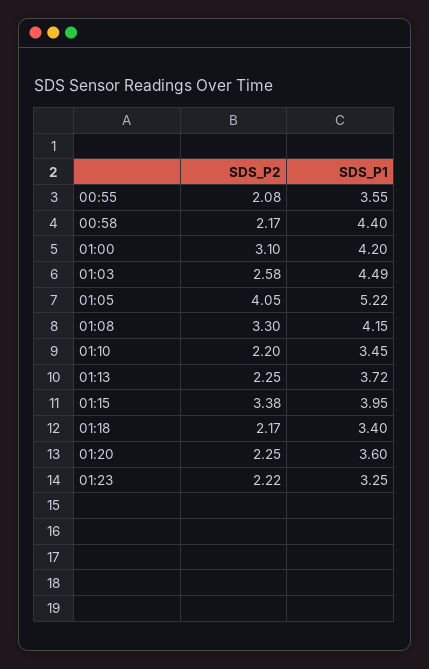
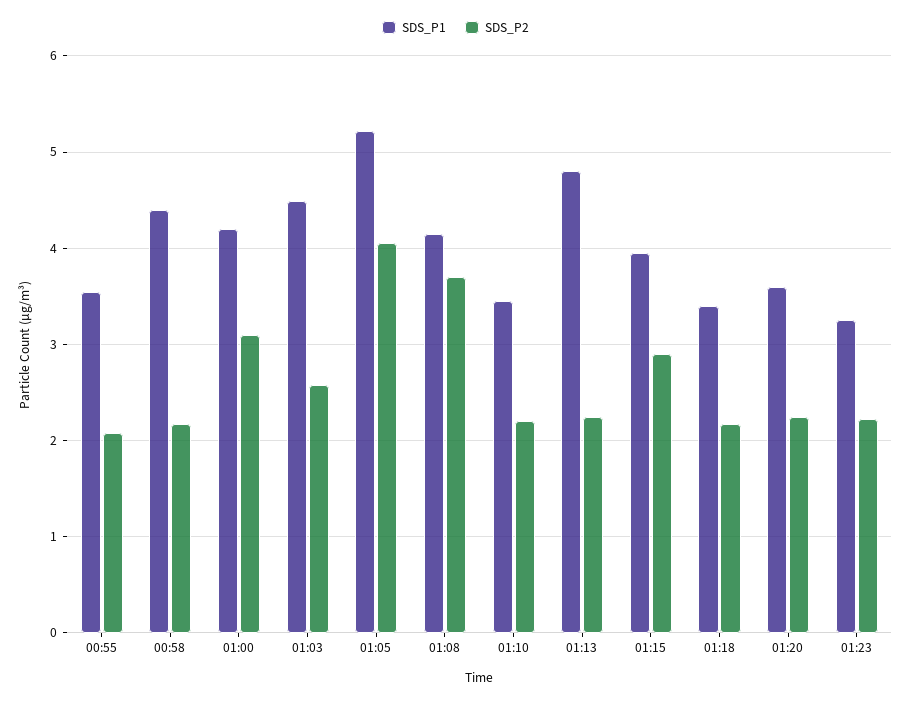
  {
    "SDS_P2": {
      "00:55": 2.08,
      "00:58": 2.17,
      "01:00": 3.1,
      "01:03": 2.58,
      "01:05": 4.05,
-     "01:08": 3.3,
+     "01:08": 3.7,
      "01:10": 2.2,
      "01:13": 2.25,
-     "01:15": 3.38,
+     "01:15": 2.9,
      "01:18": 2.17,
      "01:20": 2.25,
      "01:23": 2.22
    },
    "SDS_P1": {
      "00:55": 3.55,
      "00:58": 4.4,
      "01:00": 4.2,
      "01:03": 4.49,
      "01:05": 5.22,
      "01:08": 4.15,
      "01:10": 3.45,
-     "01:13": 3.72,
+     "01:13": 4.8,
      "01:15": 3.95,
      "01:18": 3.4,
      "01:20": 3.6,
      "01:23": 3.25
    }
  }

